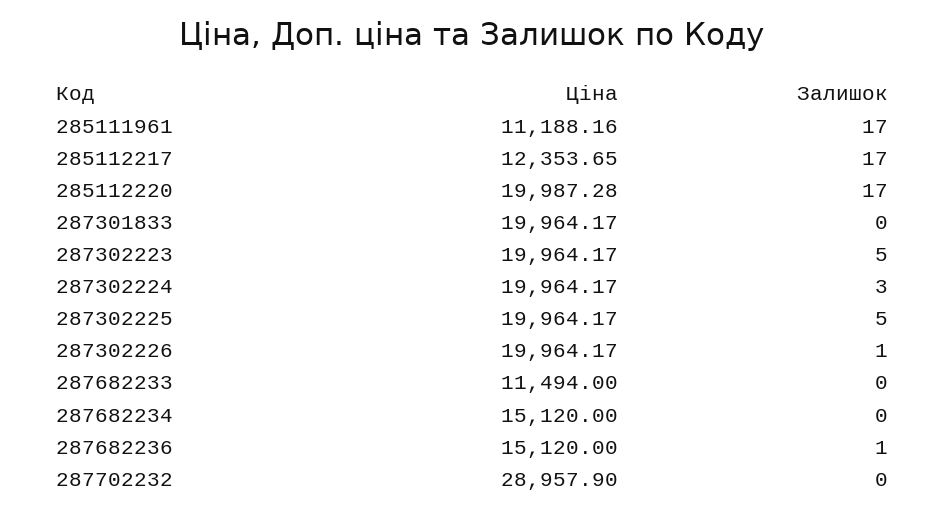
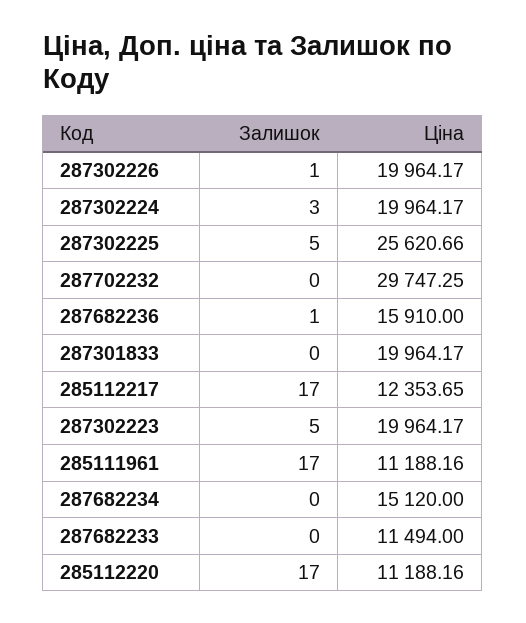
  {
    "Ціна": {
      "285111961": 11188.16,
      "285112217": 12353.65,
-     "285112220": 19987.28,
+     "285112220": 11188.16,
      "287301833": 19964.17,
      "287302223": 19964.17,
      "287302224": 19964.17,
-     "287302225": 19964.17,
+     "287302225": 25620.66,
      "287302226": 19964.17,
      "287682233": 11494,
      "287682234": 15120,
-     "287682236": 15120,
+     "287682236": 15910,
-     "287702232": 28957.9
+     "287702232": 29747.25
    },
    "Залишок": {
      "285111961": 17,
      "285112217": 17,
      "285112220": 17,
      "287301833": 0,
      "287302223": 5,
      "287302224": 3,
      "287302225": 5,
      "287302226": 1,
      "287682233": 0,
      "287682234": 0,
      "287682236": 1,
      "287702232": 0
    }
  }

